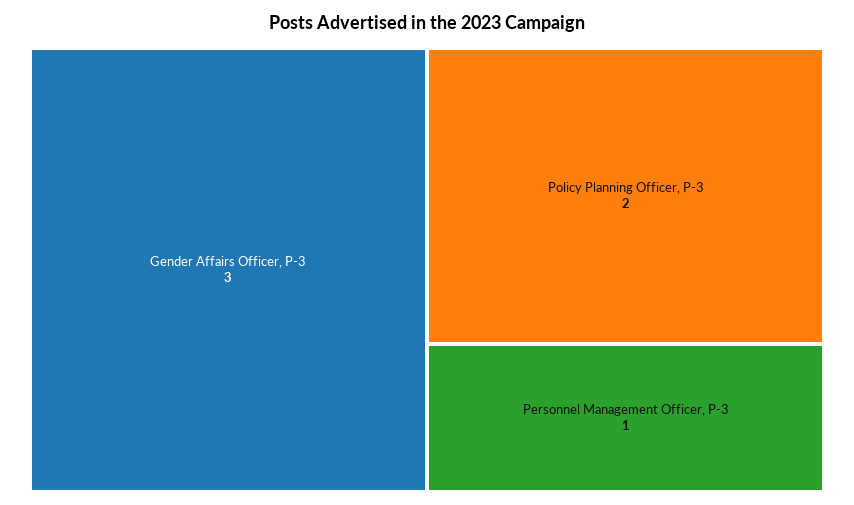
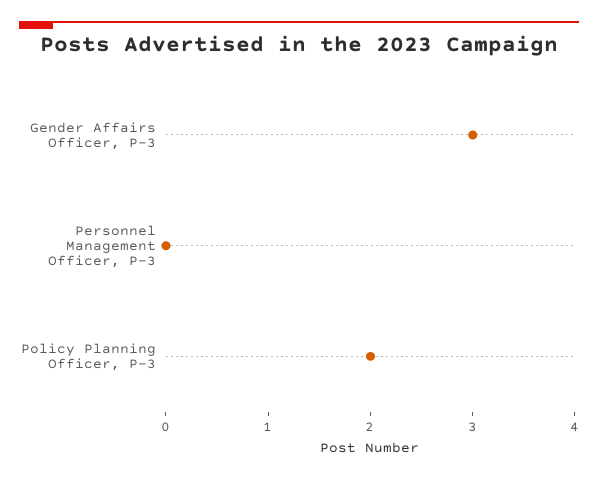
  {
    "Gender Affairs Officer, P-3": 3,
    "Policy Planning Officer, P-3": 2,
-   "Personnel Management Officer, P-3": 1
+   "Personnel Management Officer, P-3": 0
  }

